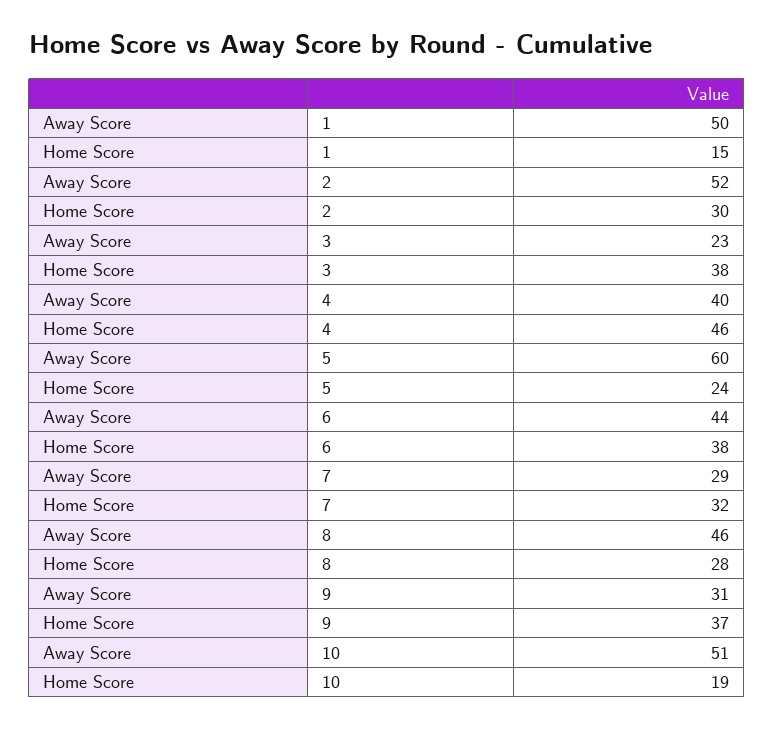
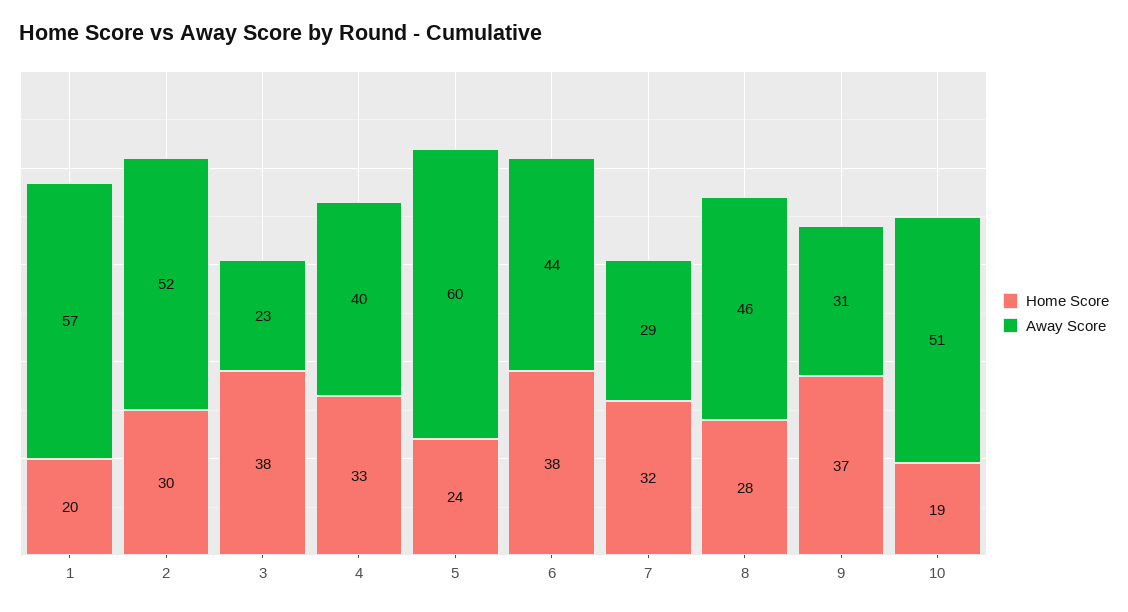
  {
    "Away Score": {
-     "1": 50,
+     "1": 57,
      "2": 52,
      "3": 23,
      "4": 40,
      "5": 60,
      "6": 44,
      "7": 29,
      "8": 46,
      "9": 31,
      "10": 51
    },
    "Home Score": {
-     "1": 15,
+     "1": 20,
      "2": 30,
      "3": 38,
-     "4": 46,
+     "4": 33,
      "5": 24,
      "6": 38,
      "7": 32,
      "8": 28,
      "9": 37,
      "10": 19
    }
  }

